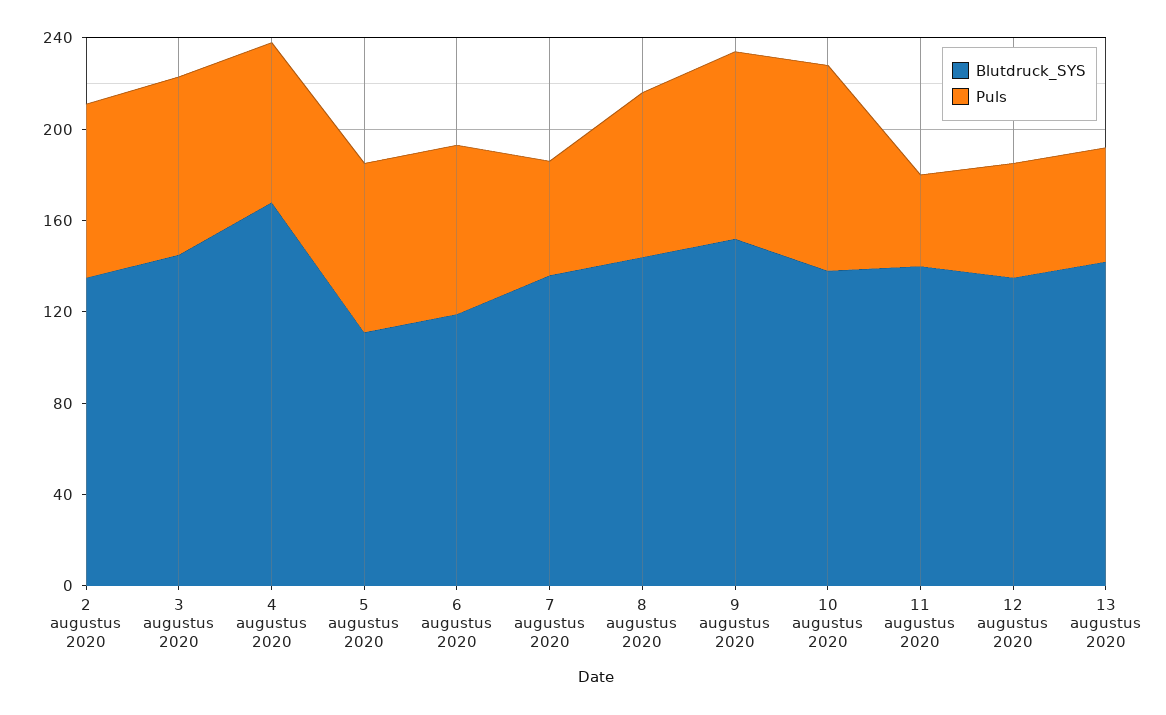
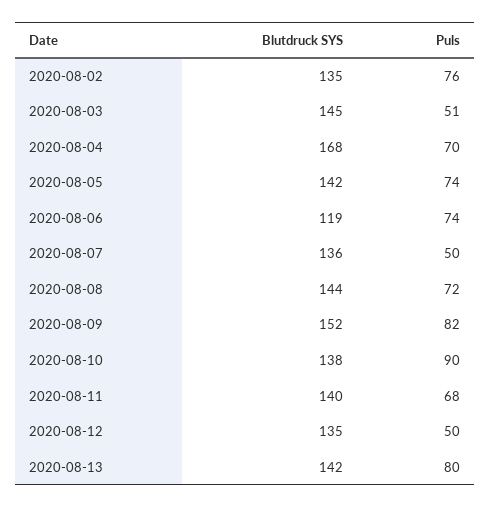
  {
    "Blutdruck_SYS": {
      "2 augustus 2020": 135,
      "3 augustus 2020": 145,
      "4 augustus 2020": 168,
-     "5 augustus 2020": 110,
+     "5 augustus 2020": 142,
      "6 augustus 2020": 119,
      "7 augustus 2020": 136,
      "8 augustus 2020": 144,
      "9 augustus 2020": 152,
      "10 augustus 2020": 138,
      "11 augustus 2020": 140,
      "12 augustus 2020": 135,
      "13 augustus 2020": 142
    },
    "Puls": {
      "2 augustus 2020": 76,
-     "3 augustus 2020": 80,
+     "3 augustus 2020": 51,
      "4 augustus 2020": 70,
      "5 augustus 2020": 74,
      "6 augustus 2020": 74,
      "7 augustus 2020": 50,
      "8 augustus 2020": 72,
      "9 augustus 2020": 82,
      "10 augustus 2020": 90,
-     "11 augustus 2020": 40,
+     "11 augustus 2020": 68,
      "12 augustus 2020": 50,
-     "13 augustus 2020": 50
+     "13 augustus 2020": 80
    }
  }

